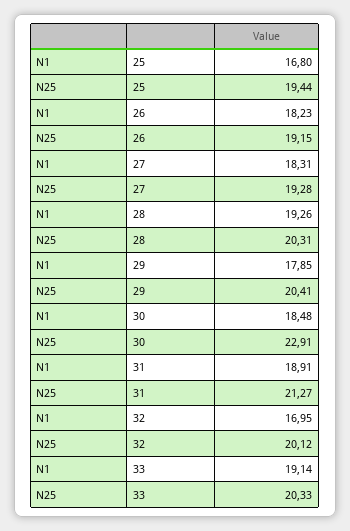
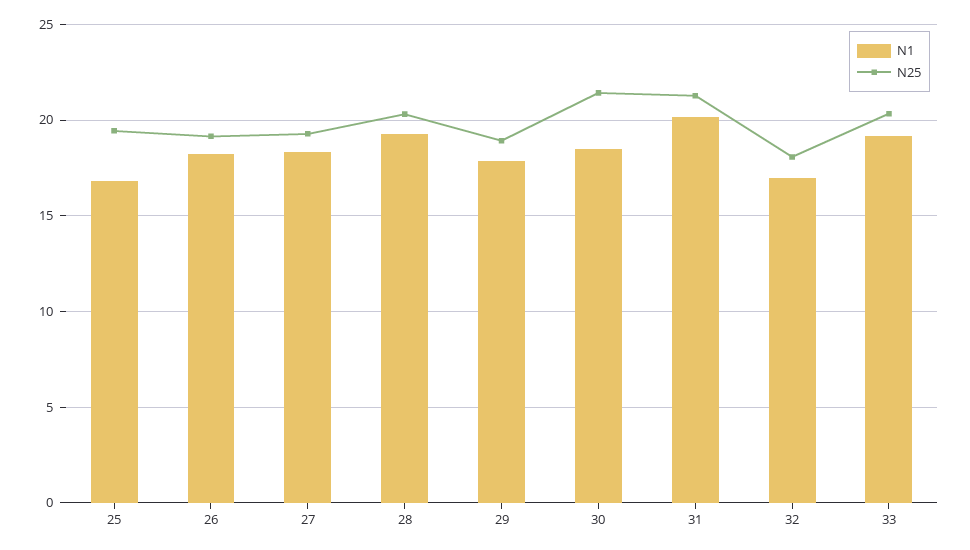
  {
    "N1": {
      "25": 16.8,
      "26": 18.23,
      "27": 18.31,
      "28": 19.26,
      "29": 17.85,
      "30": 18.48,
-     "31": 18.91,
+     "31": 20,
      "32": 16.95,
      "33": 19.14
    },
    "N25": {
      "25": 19.44,
      "26": 19.15,
      "27": 19.28,
      "28": 20.31,
-     "29": 20.41,
+     "29": 19,
-     "30": 22.91,
+     "30": 21.5,
      "31": 21.27,
-     "32": 20.12,
+     "32": 18,
      "33": 20.33
    }
  }

